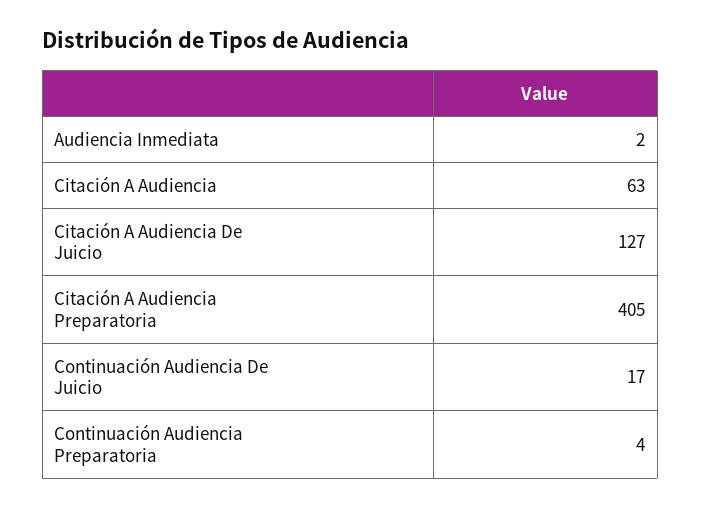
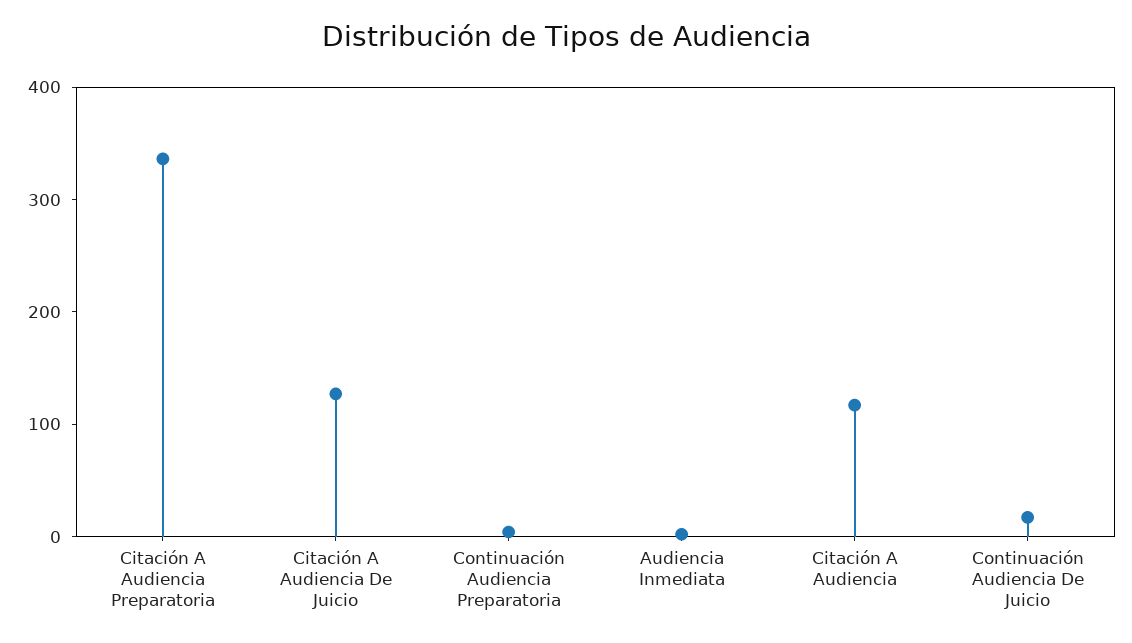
  {
    "Audiencia Inmediata": 2,
-   "Citación A Audiencia": 63,
+   "Citación A Audiencia": 120,
    "Citación A Audiencia De Juicio": 127,
-   "Citación A Audiencia Preparatoria": 405,
+   "Citación A Audiencia Preparatoria": 340,
    "Continuación Audiencia De Juicio": 17,
    "Continuación Audiencia Preparatoria": 4
  }

